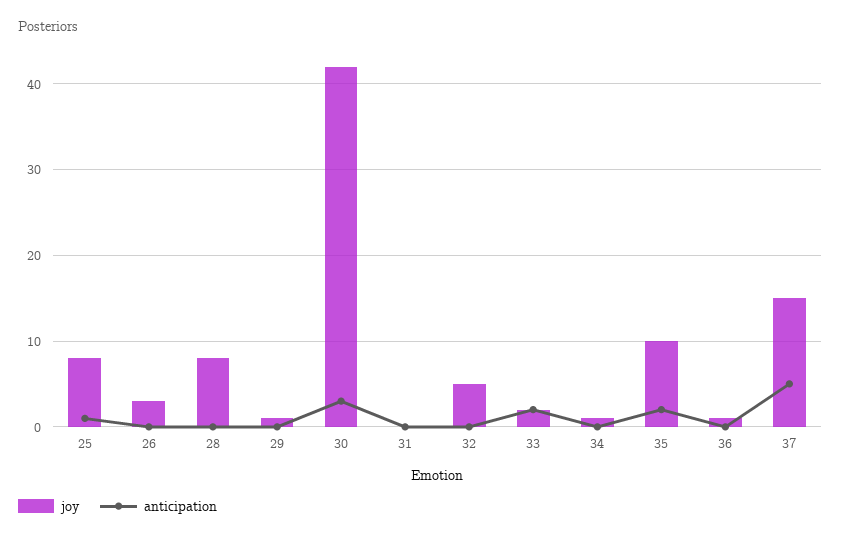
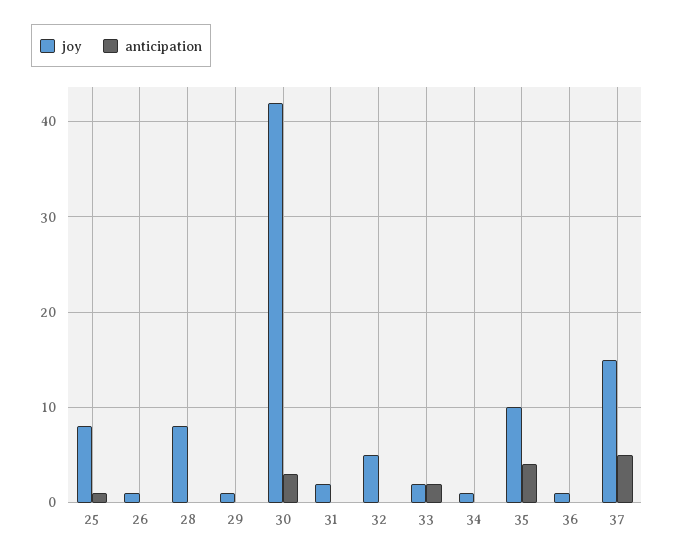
  {
    "joy": {
      "25": 8,
-     "26": 3,
+     "26": 1,
      "28": 8,
      "29": 1,
      "30": 42,
-     "31": 0,
+     "31": 2,
      "32": 5,
      "33": 2,
      "34": 1,
      "35": 10,
      "36": 1,
      "37": 15
    },
    "anticipation": {
      "25": 1,
      "26": 0,
      "28": 0,
      "29": 0,
      "30": 3,
      "31": 0,
      "32": 0,
      "33": 2,
      "34": 0,
-     "35": 2,
+     "35": 4,
      "36": 0,
      "37": 5
    }
  }

